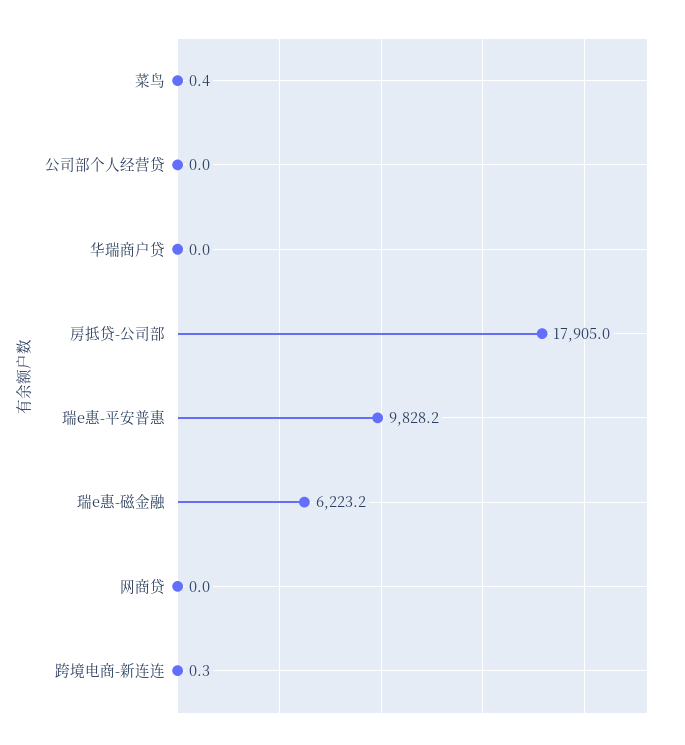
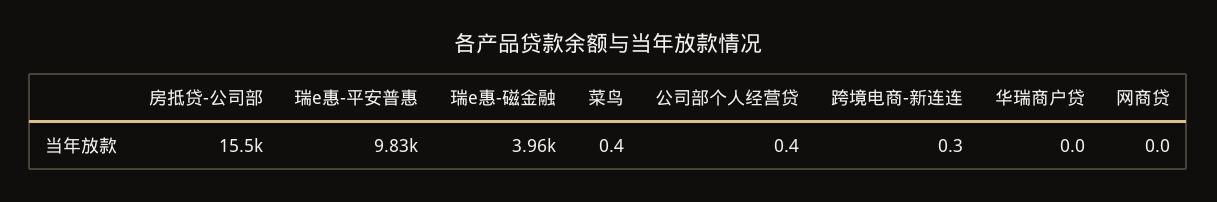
  {
    "菜鸟": 0.4,
-   "公司部个人经营贷": 0,
+   "公司部个人经营贷": 0.4,
    "华瑞商户贷": 0,
-   "房抵贷-公司部": 17905,
+   "房抵贷-公司部": 15500,
    "瑞e惠-平安普惠": 9828.2,
-   "瑞e惠-磁金融": 6223.2,
+   "瑞e惠-磁金融": 3960,
    "网商贷": 0,
    "跨境电商-新连连": 0.3
  }

